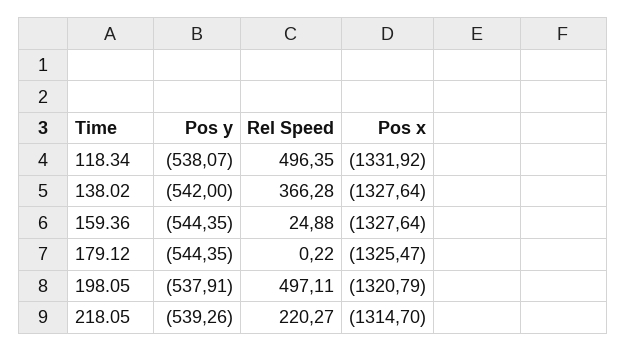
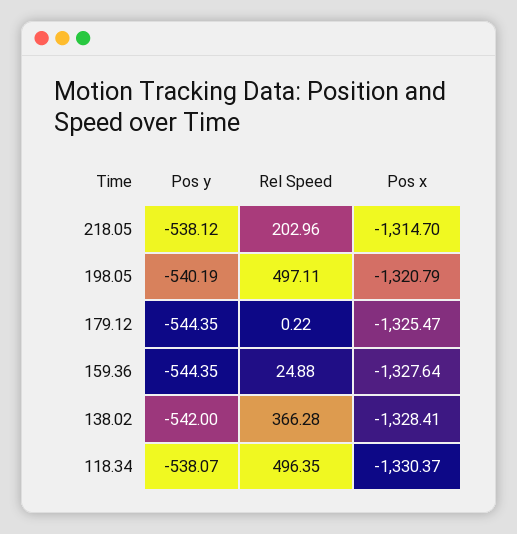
  {
    "Pos y": {
      "118.34": -538.07,
      "138.02": -542,
      "159.36": -544.35,
      "179.12": -544.35,
-     "198.05": -537.91,
+     "198.05": -540.19,
-     "218.05": -539.26
+     "218.05": -538.12
    },
    "Rel Speed": {
      "118.34": 496.35,
      "138.02": 366.28,
      "159.36": 24.88,
      "179.12": 0.22,
      "198.05": 497.11,
-     "218.05": 220.27
+     "218.05": 202.96
    },
    "Pos x": {
-     "118.34": -1331.92,
+     "118.34": -1330.37,
-     "138.02": -1327.64,
+     "138.02": -1328.41,
      "159.36": -1327.64,
      "179.12": -1325.47,
      "198.05": -1320.79,
      "218.05": -1314.7
    }
  }

